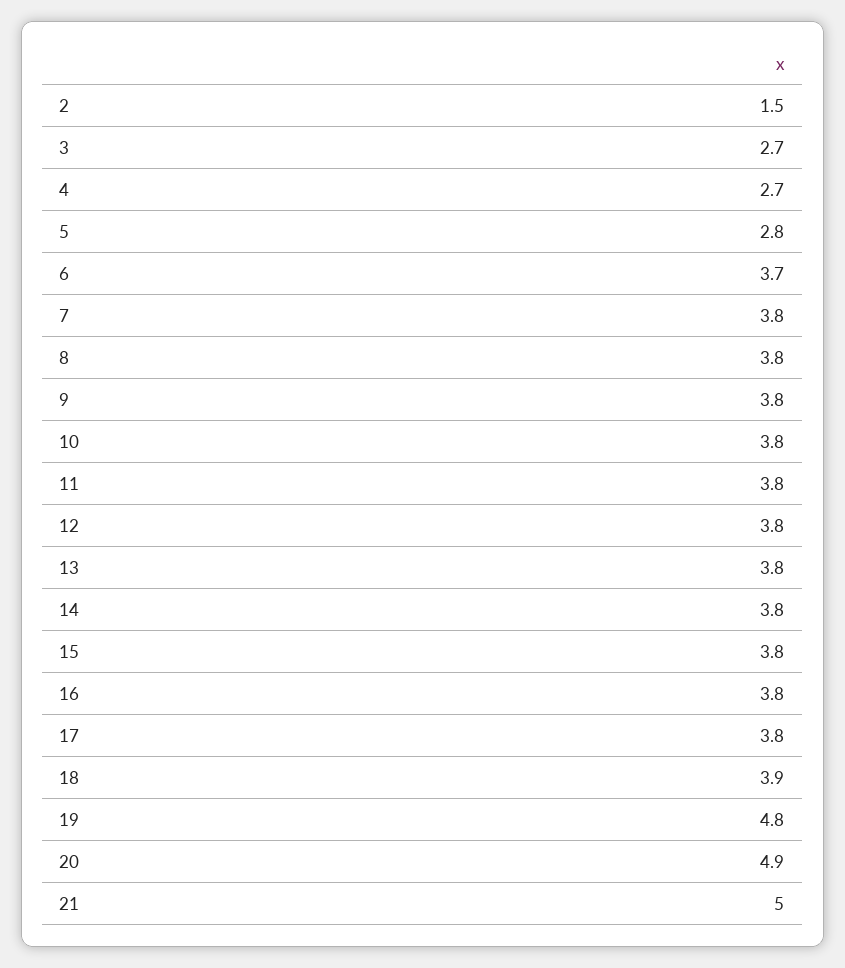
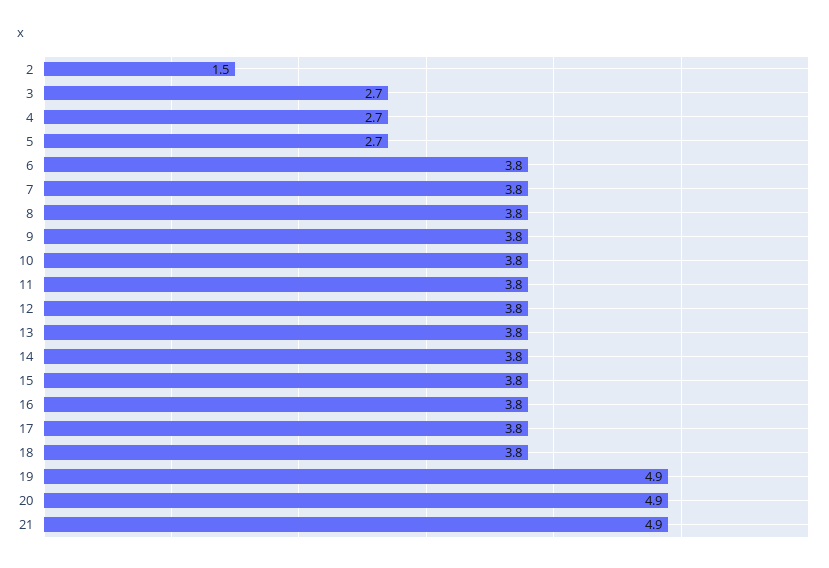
  {
    "2": 1.5,
    "3": 2.7,
    "4": 2.7,
-   "5": 2.8,
+   "5": 2.7,
-   "6": 3.7,
+   "6": 3.8,
    "7": 3.8,
    "8": 3.8,
    "9": 3.8,
    "10": 3.8,
    "11": 3.8,
    "12": 3.8,
    "13": 3.8,
    "14": 3.8,
    "15": 3.8,
    "16": 3.8,
    "17": 3.8,
-   "18": 3.9,
+   "18": 3.8,
-   "19": 4.8,
+   "19": 4.9,
    "20": 4.9,
-   "21": 5
+   "21": 4.9
  }

